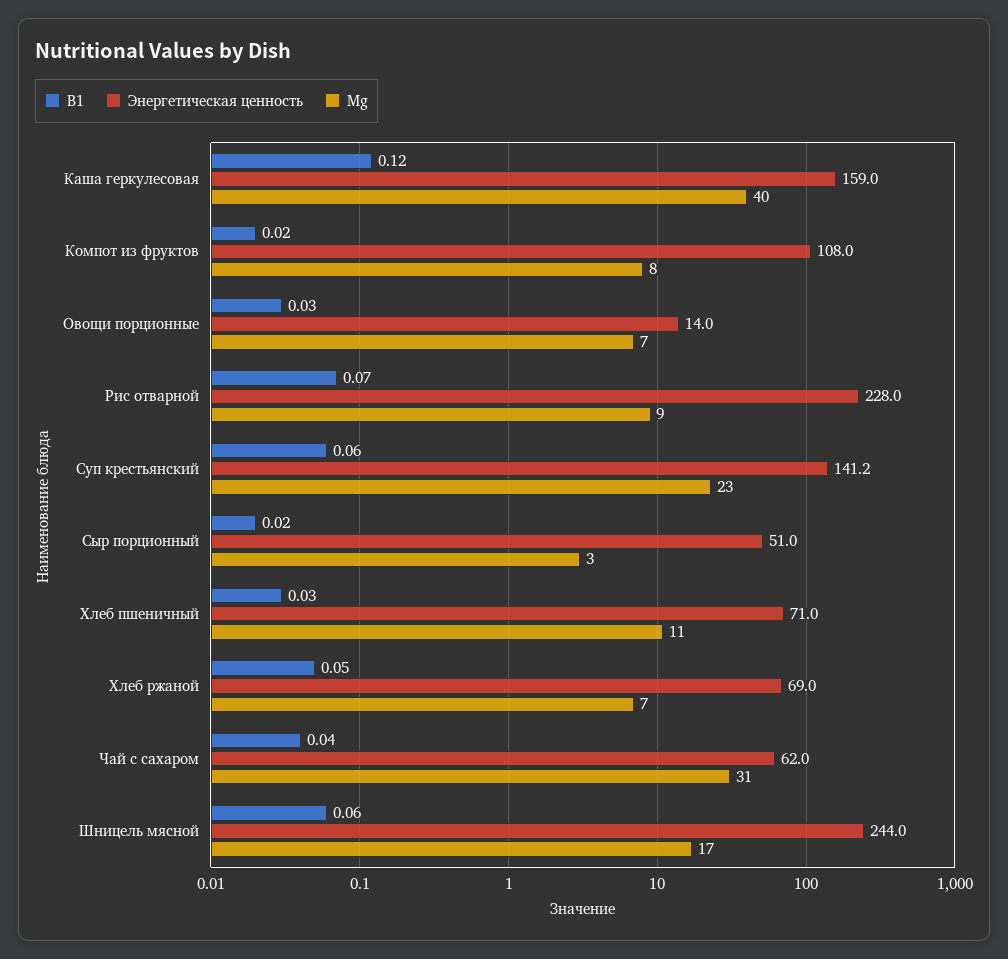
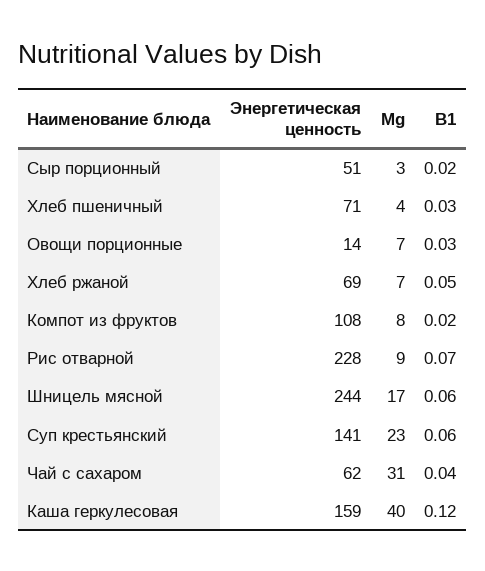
  {
    "В1": {
      "Каша геркулесовая": 0.12,
      "Компот из фруктов": 0.02,
      "Овощи порционные": 0.03,
      "Рис отварной": 0.07,
      "Суп крестьянский": 0.06,
      "Сыр порционный": 0.02,
      "Хлеб пшеничный": 0.03,
      "Хлеб ржаной": 0.05,
      "Чай с сахаром": 0.04,
      "Шницель мясной": 0.06
    },
    "Энергетическая ценность": {
      "Каша геркулесовая": 159,
      "Компот из фруктов": 108,
      "Овощи порционные": 14,
      "Рис отварной": 228,
      "Суп крестьянский": 141.2,
      "Сыр порционный": 51,
      "Хлеб пшеничный": 71,
      "Хлеб ржаной": 69,
      "Чай с сахаром": 62,
      "Шницель мясной": 244
    },
    "Mg": {
      "Каша геркулесовая": 40,
      "Компот из фруктов": 8,
      "Овощи порционные": 7,
      "Рис отварной": 9,
      "Суп крестьянский": 23,
      "Сыр порционный": 3,
-     "Хлеб пшеничный": 11,
+     "Хлеб пшеничный": 4,
      "Хлеб ржаной": 7,
      "Чай с сахаром": 31,
      "Шницель мясной": 17
    }
  }

